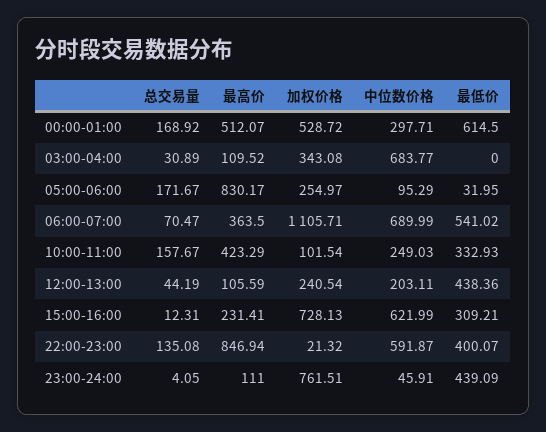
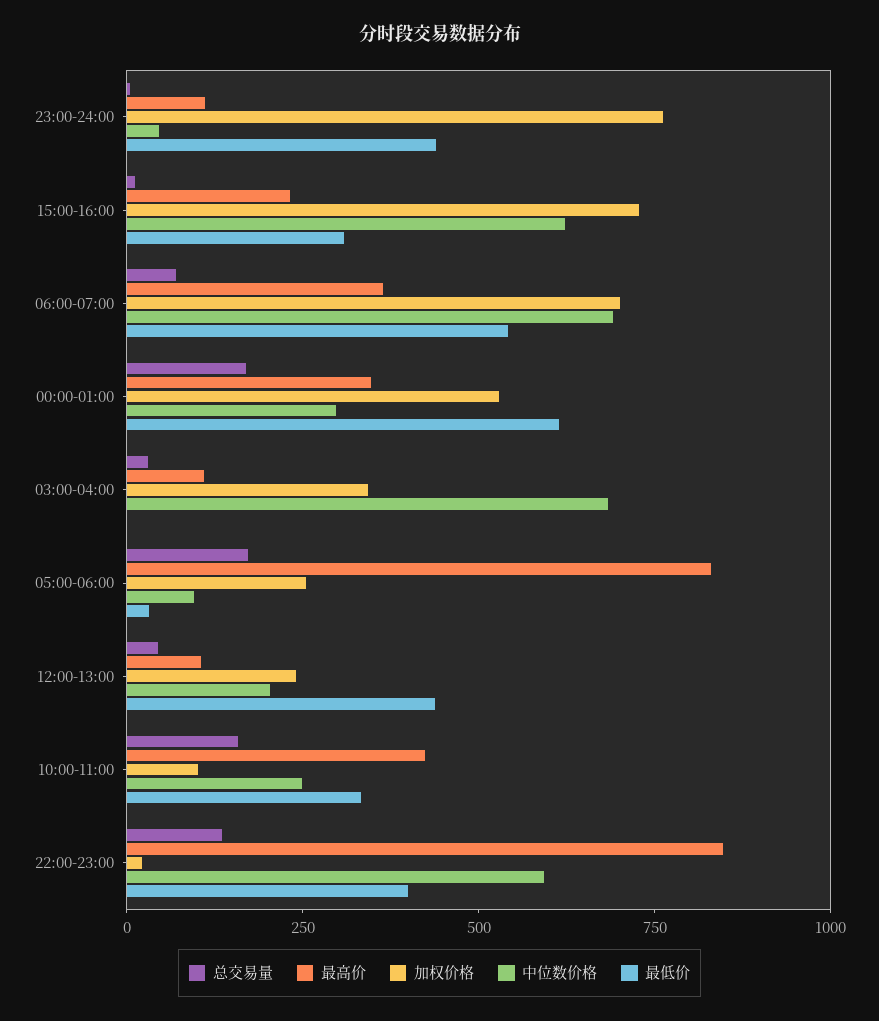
  {
    "总交易量": {
      "00:00-01:00": 168.92,
      "03:00-04:00": 30.89,
      "05:00-06:00": 171.67,
      "06:00-07:00": 70.47,
      "10:00-11:00": 157.67,
      "12:00-13:00": 44.19,
      "15:00-16:00": 12.31,
      "22:00-23:00": 135.08,
      "23:00-24:00": 4.05
    },
    "最高价": {
-     "00:00-01:00": 512.07,
+     "00:00-01:00": 350,
      "03:00-04:00": 109.52,
      "05:00-06:00": 830.17,
      "06:00-07:00": 363.5,
      "10:00-11:00": 423.29,
      "12:00-13:00": 105.59,
      "15:00-16:00": 231.41,
      "22:00-23:00": 846.94,
      "23:00-24:00": 111
    },
    "加权价格": {
      "00:00-01:00": 528.72,
      "03:00-04:00": 343.08,
      "05:00-06:00": 254.97,
-     "06:00-07:00": 1105.71,
+     "06:00-07:00": 700,
      "10:00-11:00": 101.54,
      "12:00-13:00": 240.54,
      "15:00-16:00": 728.13,
      "22:00-23:00": 21.32,
      "23:00-24:00": 761.51
    },
    "中位数价格": {
      "00:00-01:00": 297.71,
      "03:00-04:00": 683.77,
      "05:00-06:00": 95.29,
      "06:00-07:00": 689.99,
      "10:00-11:00": 249.03,
      "12:00-13:00": 203.11,
      "15:00-16:00": 621.99,
      "22:00-23:00": 591.87,
      "23:00-24:00": 45.91
    },
    "最低价": {
      "00:00-01:00": 614.5,
      "03:00-04:00": 0,
      "05:00-06:00": 31.95,
      "06:00-07:00": 541.02,
      "10:00-11:00": 332.93,
      "12:00-13:00": 438.36,
      "15:00-16:00": 309.21,
      "22:00-23:00": 400.07,
      "23:00-24:00": 439.09
    }
  }

